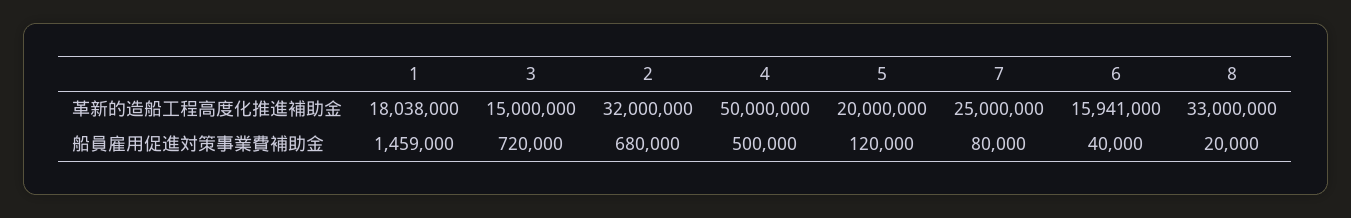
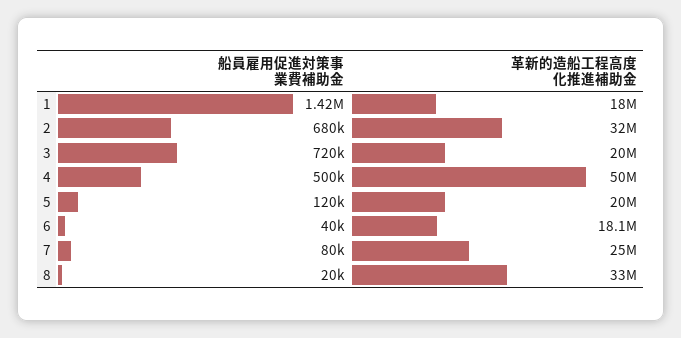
  {
    "1": {
      "革新的造船工程高度化推進補助金": 18038000,
-     "船員雇用促進対策事業費補助金": 1459000
+     "船員雇用促進対策事業費補助金": 1420000
    },
    "3": {
-     "革新的造船工程高度化推進補助金": 15000000,
+     "革新的造船工程高度化推進補助金": 20000000,
      "船員雇用促進対策事業費補助金": 720000
    },
    "2": {
      "革新的造船工程高度化推進補助金": 32000000,
      "船員雇用促進対策事業費補助金": 680000
    },
    "4": {
      "革新的造船工程高度化推進補助金": 50000000,
      "船員雇用促進対策事業費補助金": 500000
    },
    "5": {
      "革新的造船工程高度化推進補助金": 20000000,
      "船員雇用促進対策事業費補助金": 120000
    },
    "7": {
      "革新的造船工程高度化推進補助金": 25000000,
      "船員雇用促進対策事業費補助金": 80000
    },
    "6": {
-     "革新的造船工程高度化推進補助金": 15941000,
+     "革新的造船工程高度化推進補助金": 18100000,
      "船員雇用促進対策事業費補助金": 40000
    },
    "8": {
      "革新的造船工程高度化推進補助金": 33000000,
      "船員雇用促進対策事業費補助金": 20000
    }
  }

